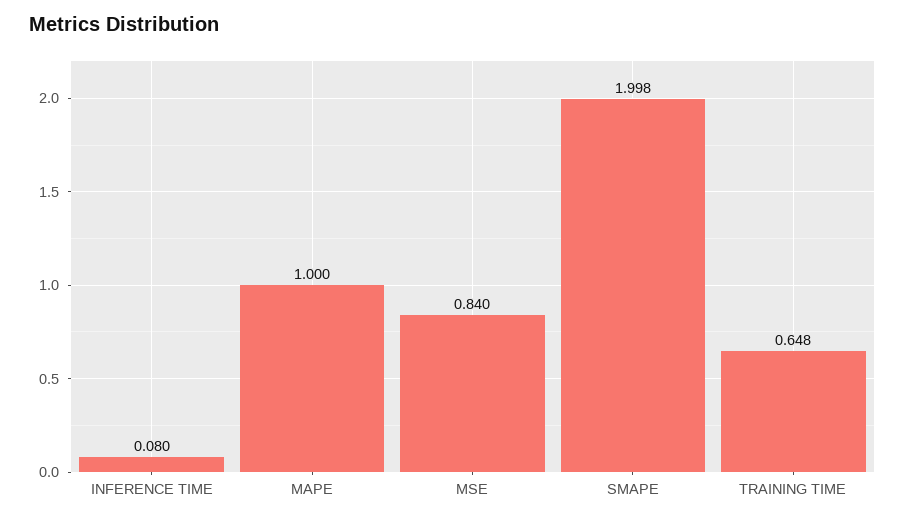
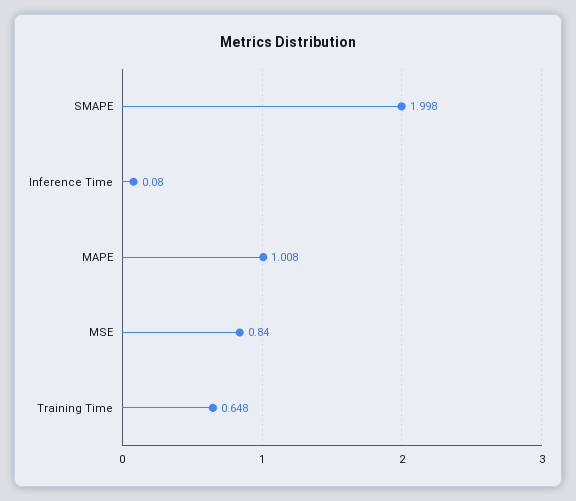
  {
    "INFERENCE TIME": 0.08,
-   "MAPE": 1,
+   "MAPE": 1.008,
    "MSE": 0.84,
    "SMAPE": 1.998,
    "TRAINING TIME": 0.648
  }

